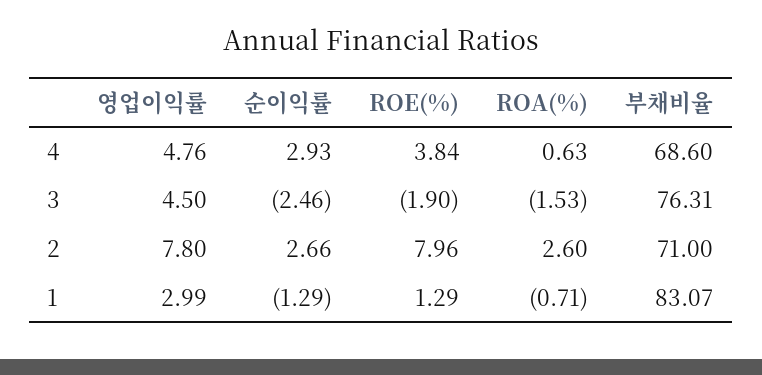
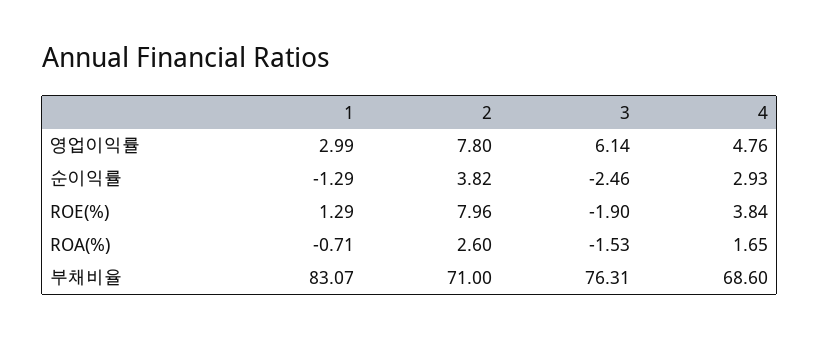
  {
    "영업이익률": {
      "4": 4.76,
-     "3": 4.5,
+     "3": 6.14,
      "2": 7.8,
      "1": 2.99
    },
    "순이익률": {
      "4": 2.93,
      "3": -2.46,
-     "2": 2.66,
+     "2": 3.82,
      "1": -1.29
    },
    "ROE(%)": {
      "4": 3.84,
      "3": -1.9,
      "2": 7.96,
      "1": 1.29
    },
    "ROA(%)": {
-     "4": 0.63,
+     "4": 1.65,
      "3": -1.53,
      "2": 2.6,
      "1": -0.71
    },
    "부채비율": {
      "4": 68.6,
      "3": 76.31,
      "2": 71,
      "1": 83.07
    }
  }

